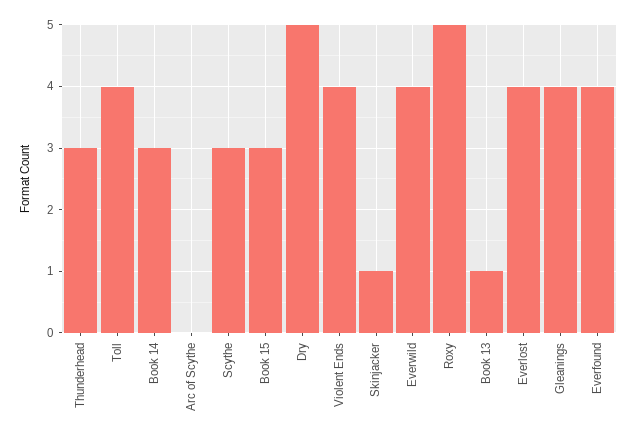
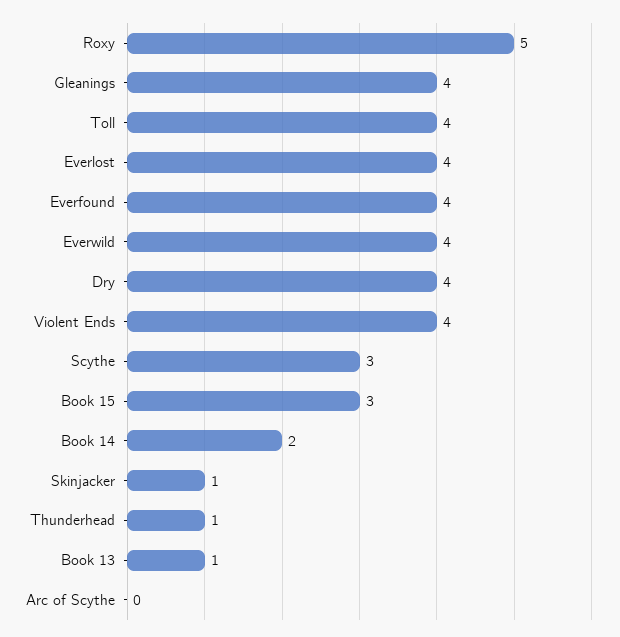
  {
-   "Thunderhead": 3,
+   "Thunderhead": 1,
    "Toll": 4,
-   "Book 14": 3,
+   "Book 14": 2,
    "Arc of Scythe": 0,
    "Scythe": 3,
    "Book 15": 3,
-   "Dry": 5,
+   "Dry": 4,
    "Violent Ends": 4,
    "Skinjacker": 1,
    "Everwild": 4,
    "Roxy": 5,
    "Book 13": 1,
    "Everlost": 4,
    "Gleanings": 4,
    "Everfound": 4
  }

